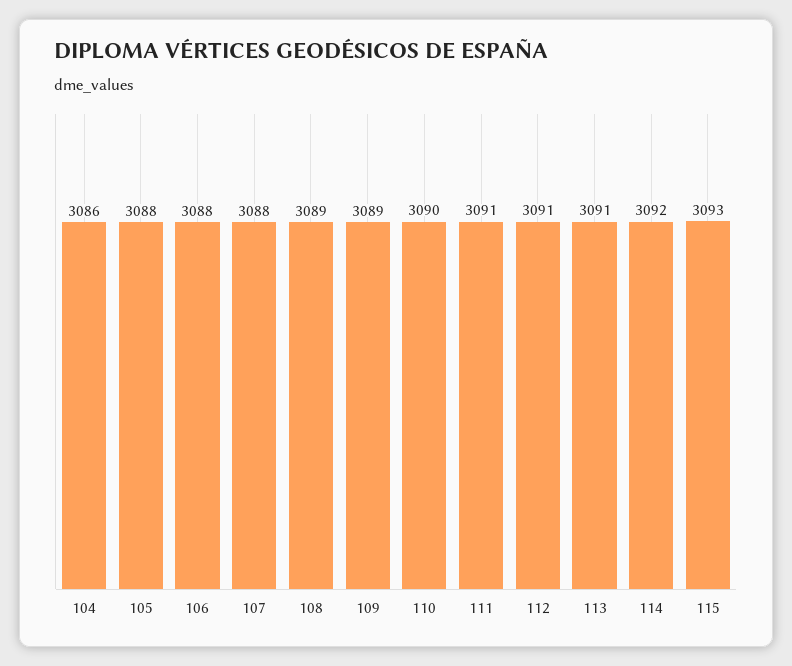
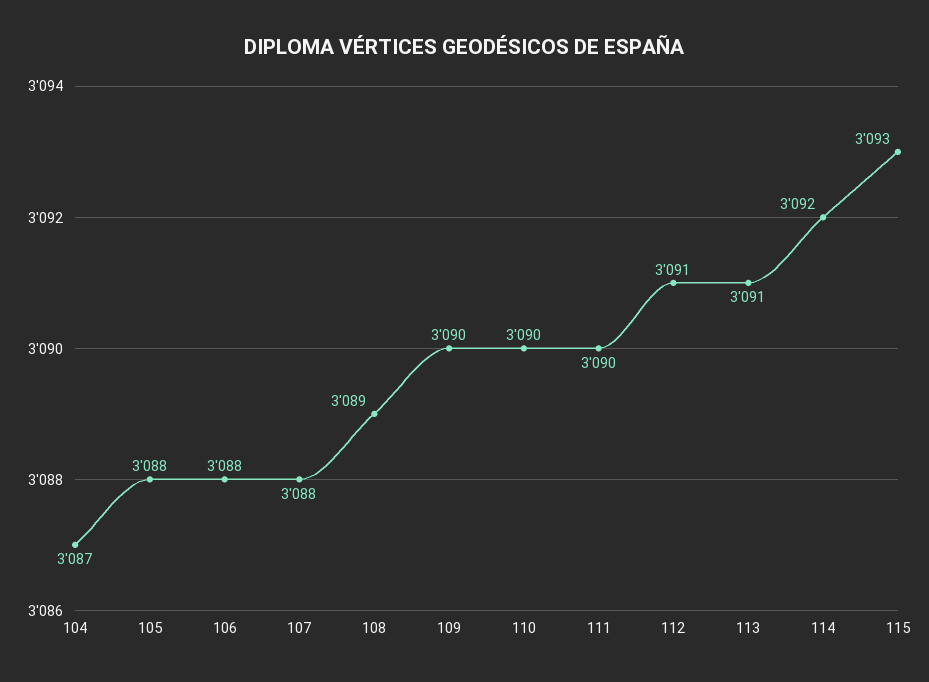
  {
-   "104": 3086,
+   "104": 3087,
    "105": 3088,
    "106": 3088,
    "107": 3088,
    "108": 3089,
-   "109": 3089,
+   "109": 3090,
    "110": 3090,
-   "111": 3091,
+   "111": 3090,
    "112": 3091,
    "113": 3091,
    "114": 3092,
    "115": 3093
  }

